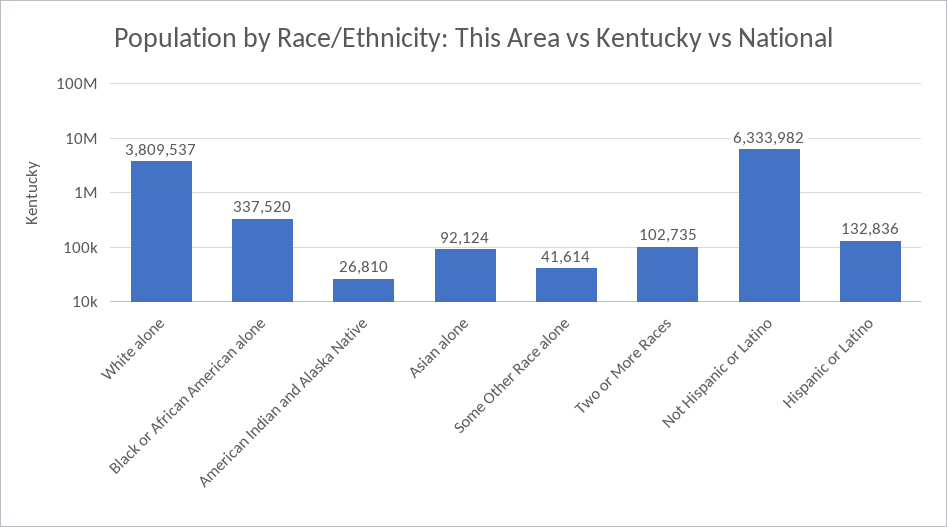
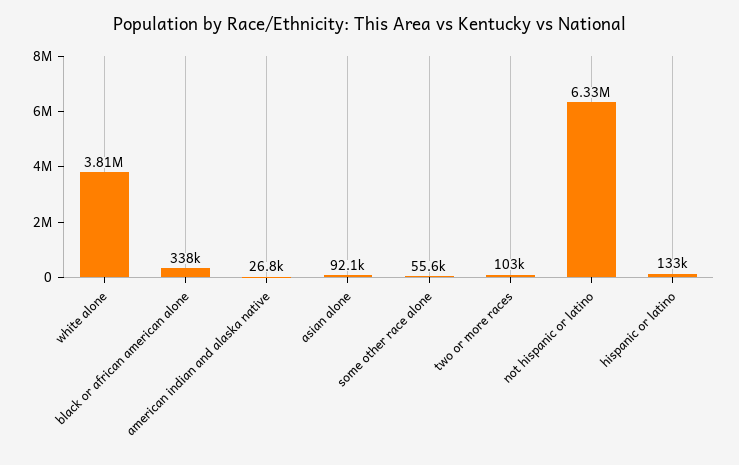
  {
    "White alone": 3809537,
    "Black or African American alone": 337520,
    "American Indian and Alaska Native": 26810,
    "Asian alone": 92124,
-   "Some Other Race alone": 41614,
+   "Some Other Race alone": 55600,
    "Two or More Races": 102735,
    "Not Hispanic or Latino": 6333982,
    "Hispanic or Latino": 132836
  }

